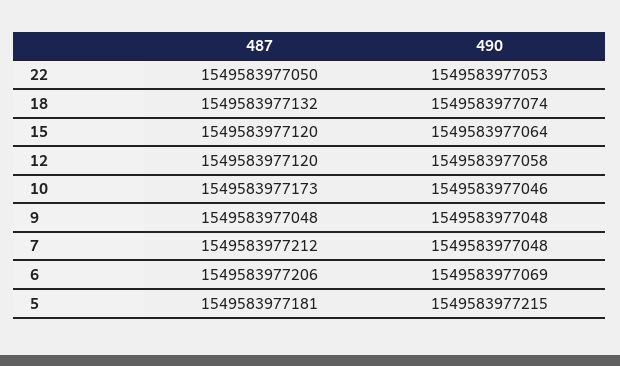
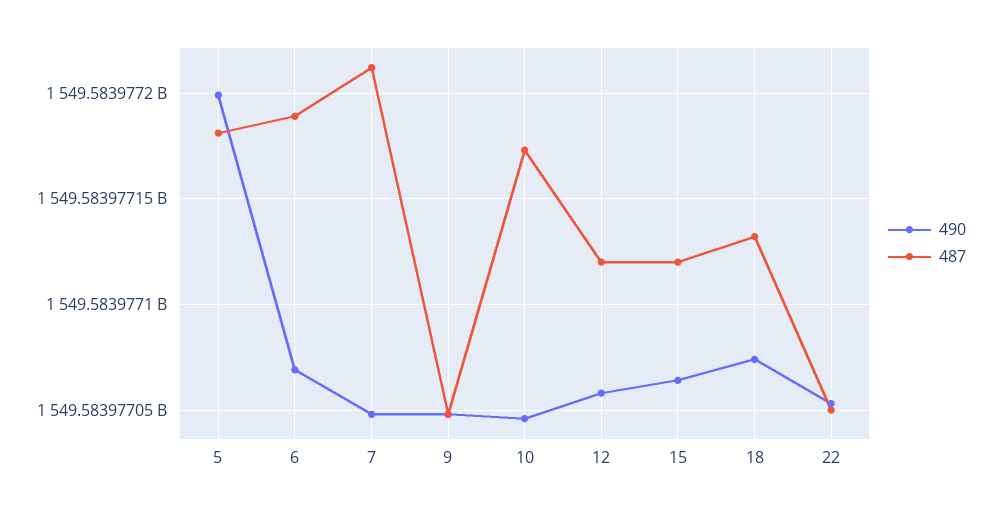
  {
    "487": {
      "22": 1549583977050,
      "18": 1549583977132,
      "15": 1549583977120,
      "12": 1549583977120,
      "10": 1549583977173,
      "9": 1549583977048,
      "7": 1549583977212,
-     "6": 1549583977206,
+     "6": 1549583977190,
      "5": 1549583977181
    },
    "490": {
      "22": 1549583977053,
      "18": 1549583977074,
      "15": 1549583977064,
      "12": 1549583977058,
      "10": 1549583977046,
      "9": 1549583977048,
      "7": 1549583977048,
      "6": 1549583977069,
-     "5": 1549583977215
+     "5": 1549583977200
    }
  }

